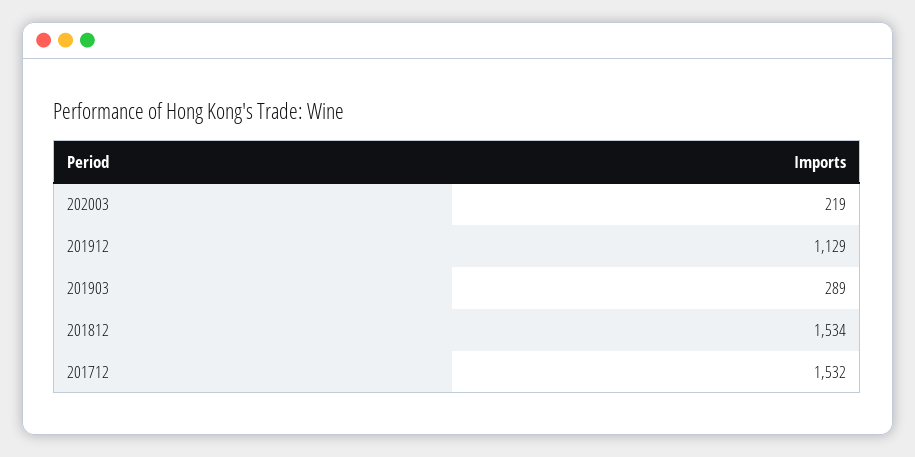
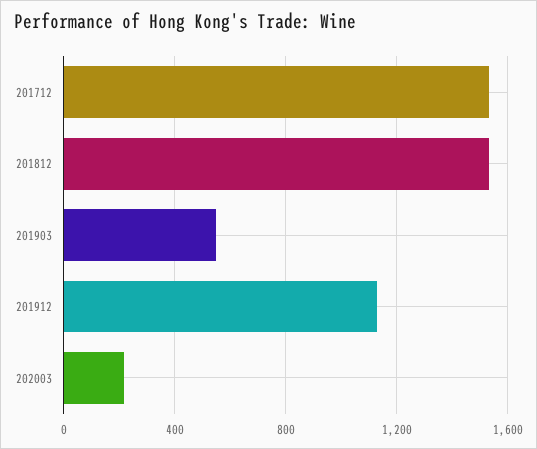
  {
    "202003": 219,
    "201912": 1129,
-   "201903": 289,
+   "201903": 550,
    "201812": 1534,
    "201712": 1532
  }

